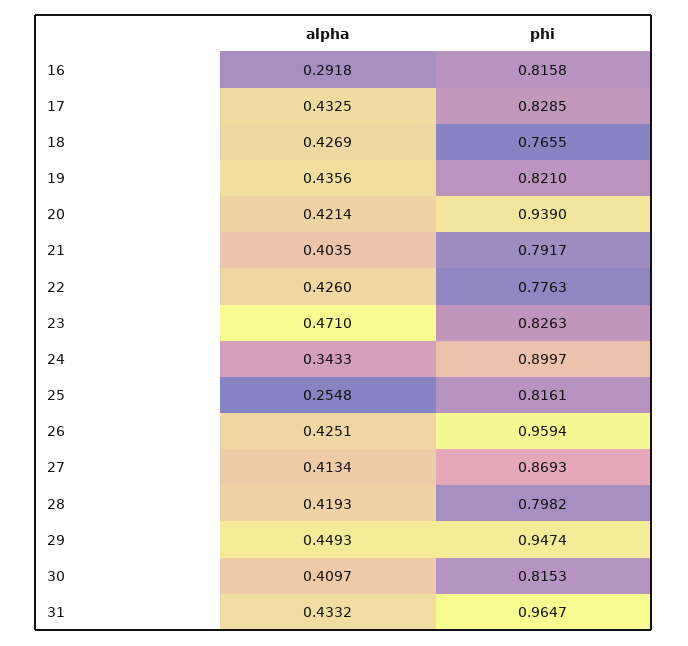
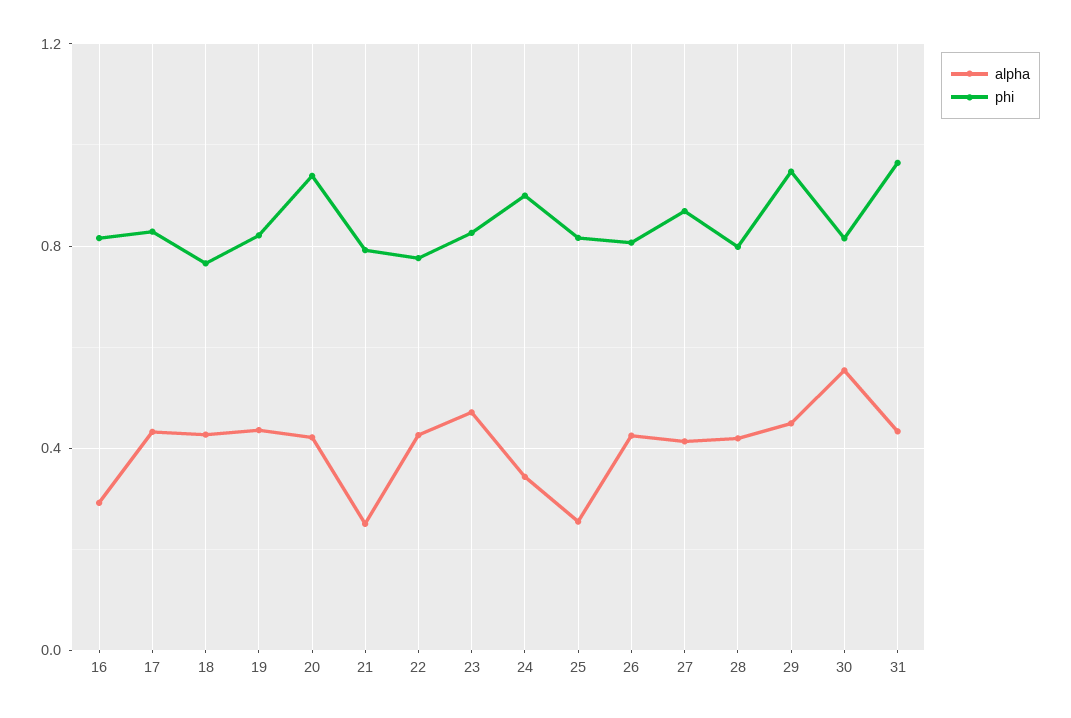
  {
    "alpha": {
      "16": 0.2918,
      "17": 0.4325,
      "18": 0.4269,
      "19": 0.4356,
      "20": 0.4214,
-     "21": 0.4035,
+     "21": 0.25,
      "22": 0.426,
      "23": 0.471,
      "24": 0.3433,
      "25": 0.2548,
      "26": 0.4251,
      "27": 0.4134,
      "28": 0.4193,
      "29": 0.4493,
-     "30": 0.4097,
+     "30": 0.55,
      "31": 0.4332
    },
    "phi": {
      "16": 0.8158,
      "17": 0.8285,
      "18": 0.7655,
      "19": 0.821,
      "20": 0.939,
      "21": 0.7917,
      "22": 0.7763,
      "23": 0.8263,
      "24": 0.8997,
      "25": 0.8161,
-     "26": 0.9594,
+     "26": 0.8,
      "27": 0.8693,
      "28": 0.7982,
      "29": 0.9474,
      "30": 0.8153,
      "31": 0.9647
    }
  }

